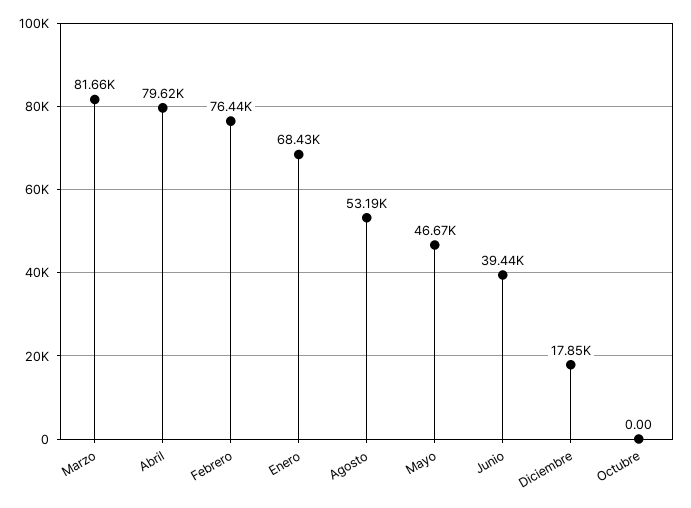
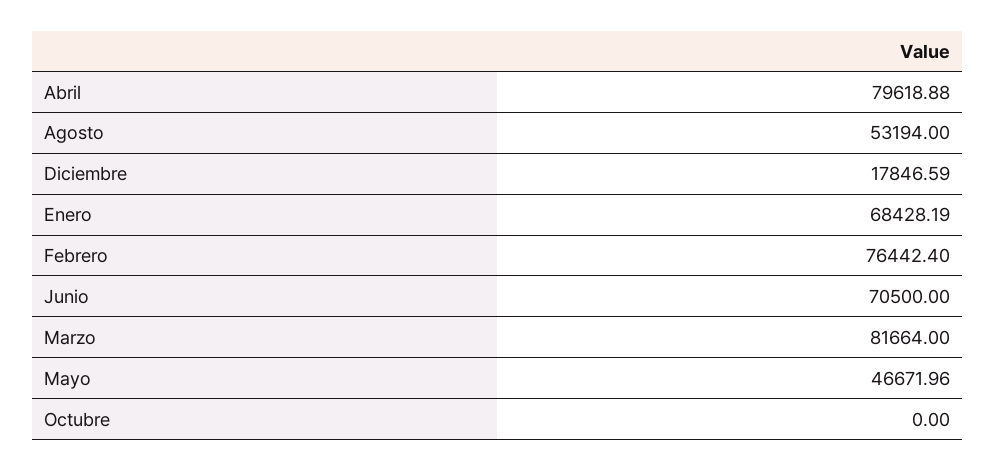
  {
    "Marzo": 81664,
    "Abril": 79618.88,
    "Febrero": 76442.4,
    "Enero": 68428.19,
    "Agosto": 53194,
    "Mayo": 46671.96,
-   "Junio": 39440,
+   "Junio": 70500,
    "Diciembre": 17846.59,
    "Octubre": 0
  }

